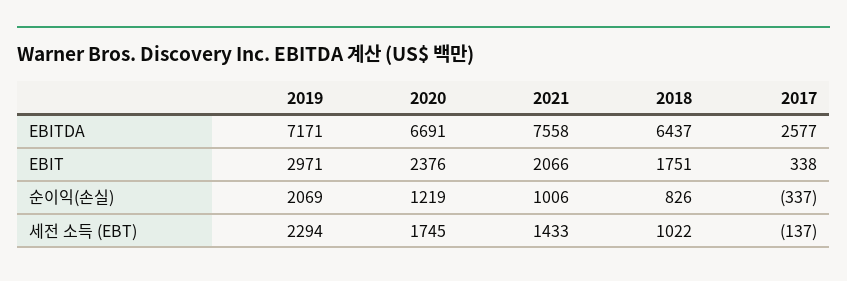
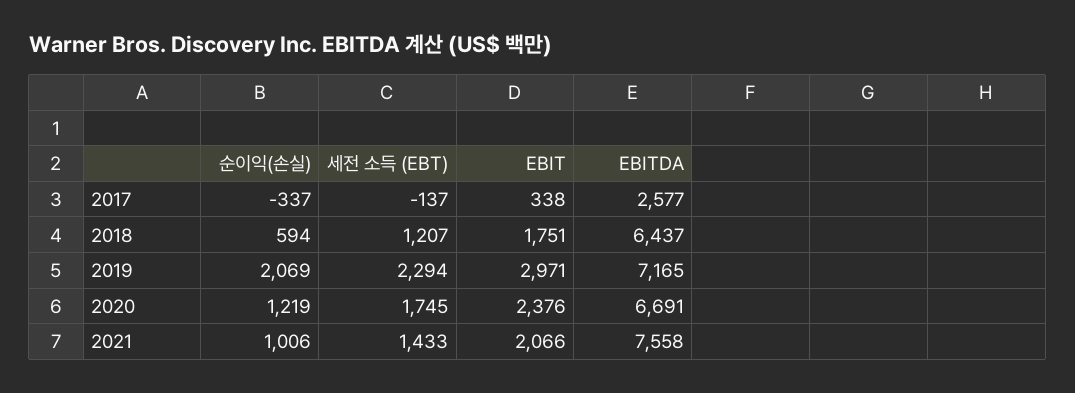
  {
    "2019": {
-     "EBITDA": 7171,
+     "EBITDA": 7165,
      "EBIT": 2971,
      "순이익(손실)": 2069,
      "세전 소득 (EBT)": 2294
    },
    "2020": {
      "EBITDA": 6691,
      "EBIT": 2376,
      "순이익(손실)": 1219,
      "세전 소득 (EBT)": 1745
    },
    "2021": {
      "EBITDA": 7558,
      "EBIT": 2066,
      "순이익(손실)": 1006,
      "세전 소득 (EBT)": 1433
    },
    "2018": {
      "EBITDA": 6437,
      "EBIT": 1751,
-     "순이익(손실)": 826,
+     "순이익(손실)": 594,
-     "세전 소득 (EBT)": 1022
+     "세전 소득 (EBT)": 1207
    },
    "2017": {
      "EBITDA": 2577,
      "EBIT": 338,
      "순이익(손실)": -337,
      "세전 소득 (EBT)": -137
    }
  }

